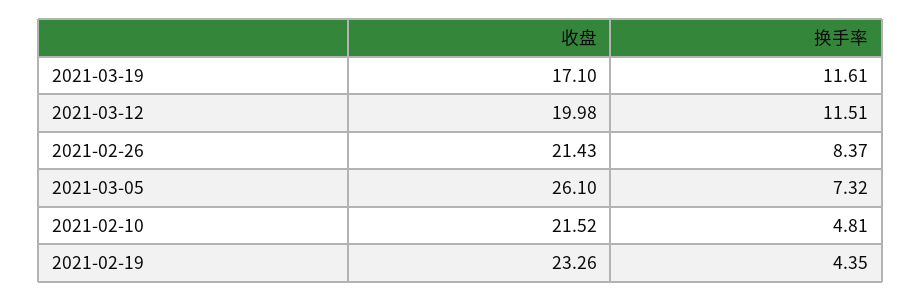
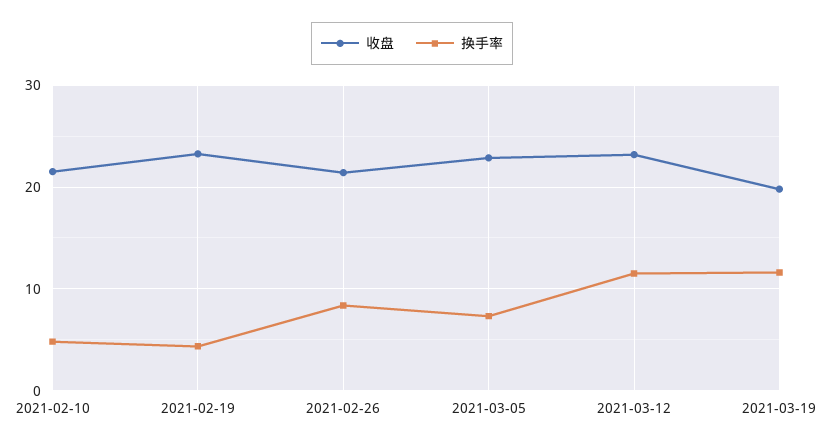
  {
    "收盘": {
-     "2021-03-19": 17.1,
+     "2021-03-19": 20,
-     "2021-03-12": 19.98,
+     "2021-03-12": 23,
      "2021-02-26": 21.43,
-     "2021-03-05": 26.1,
+     "2021-03-05": 23,
      "2021-02-10": 21.52,
      "2021-02-19": 23.26
    },
    "换手率": {
      "2021-03-19": 11.61,
      "2021-03-12": 11.51,
      "2021-02-26": 8.37,
      "2021-03-05": 7.32,
      "2021-02-10": 4.81,
      "2021-02-19": 4.35
    }
  }

